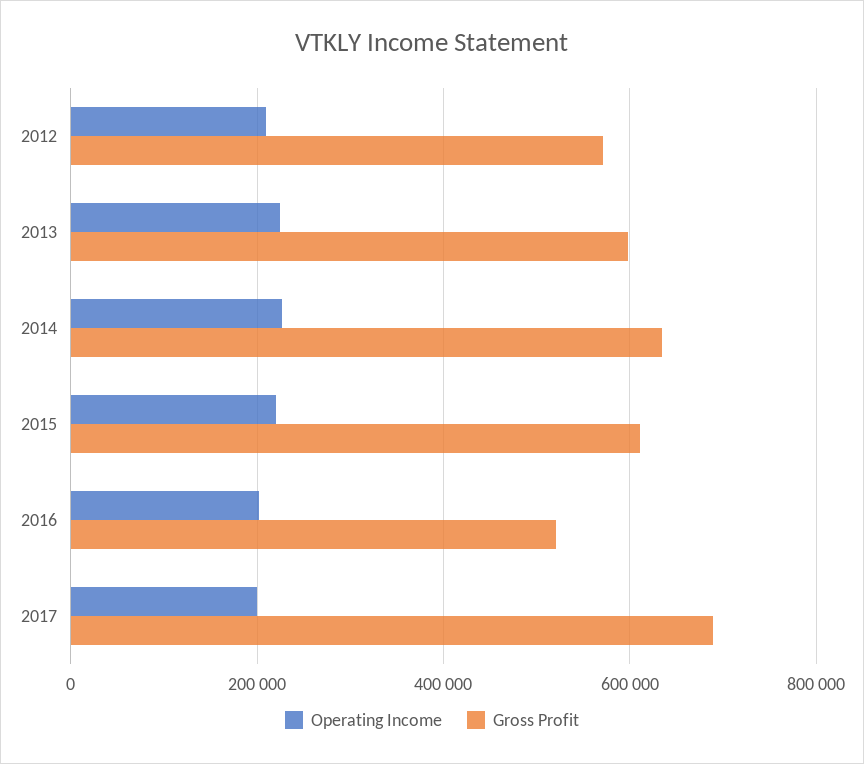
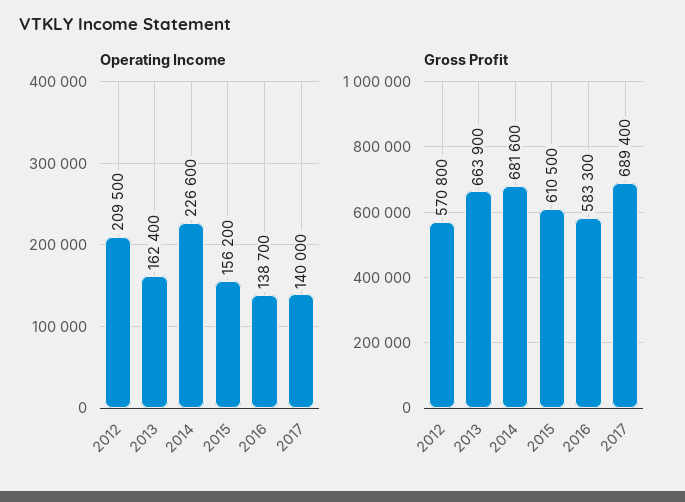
  {
    "Operating Income": {
      "2012": 209500,
-     "2013": 220000,
+     "2013": 162400,
      "2014": 226600,
-     "2015": 220000,
+     "2015": 156200,
-     "2016": 200000,
+     "2016": 138700,
-     "2017": 200000
+     "2017": 140000
    },
    "Gross Profit": {
      "2012": 570800,
-     "2013": 600000,
+     "2013": 663900,
-     "2014": 640000,
+     "2014": 681600,
      "2015": 610500,
-     "2016": 520000,
+     "2016": 583300,
      "2017": 689400
    }
  }

